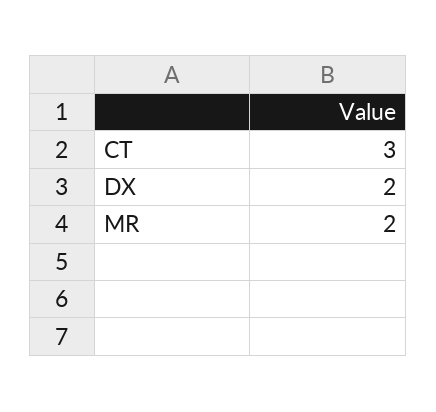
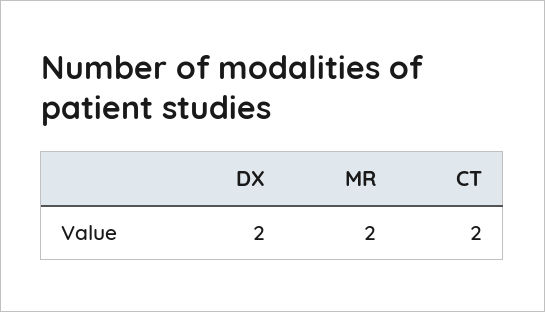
  {
-   "CT": 3,
+   "CT": 2,
    "DX": 2,
    "MR": 2
  }

